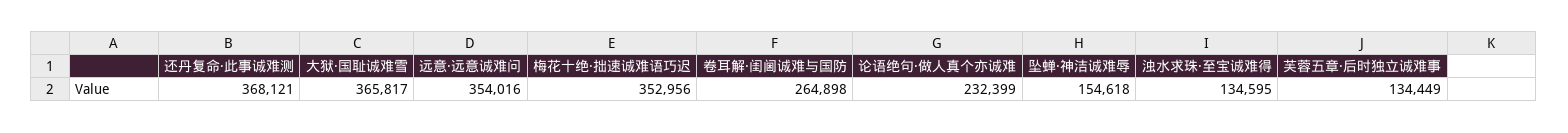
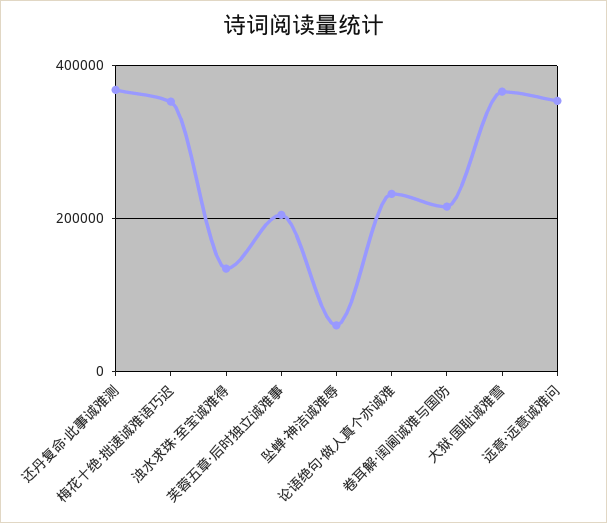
  {
    "还丹复命·此事诚难测": 368121,
    "大狱·国耻诚难雪": 365817,
    "远意·远意诚难问": 354016,
    "梅花十绝·拙速诚难语巧迟": 352956,
-   "卷耳解·闺阃诚难与国防": 264898,
+   "卷耳解·闺阃诚难与国防": 220000,
    "论语绝句·做人真个亦诚难": 232399,
-   "坠蝉·神洁诚难辱": 154618,
+   "坠蝉·神洁诚难辱": 60000,
    "浊水求珠·至宝诚难得": 134595,
-   "芙蓉五章·后时独立诚难事": 134449
+   "芙蓉五章·后时独立诚难事": 200000
  }

